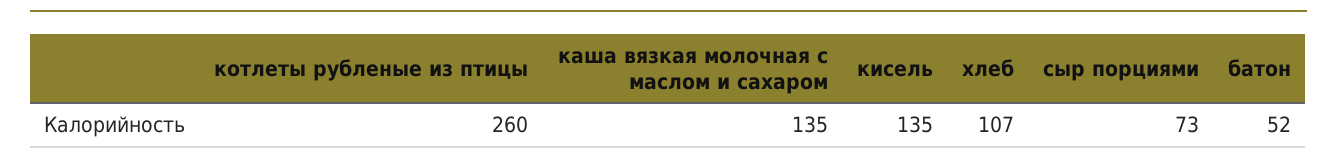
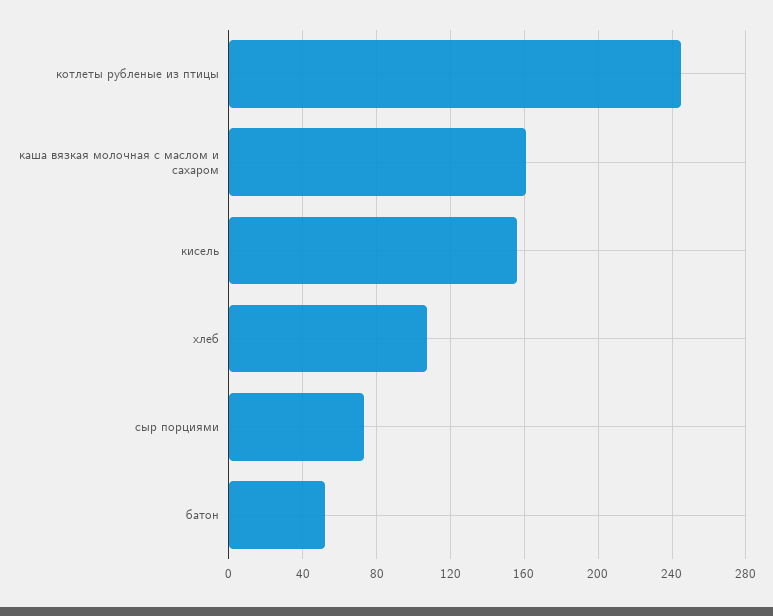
  {
-   "котлеты рубленые из птицы": 260,
+   "котлеты рубленые из птицы": 245,
-   "каша вязкая молочная с маслом и сахаром": 135,
+   "каша вязкая молочная с маслом и сахаром": 160,
-   "кисель": 135,
+   "кисель": 155,
    "хлеб": 107,
    "сыр порциями": 73,
    "батон": 52
  }

